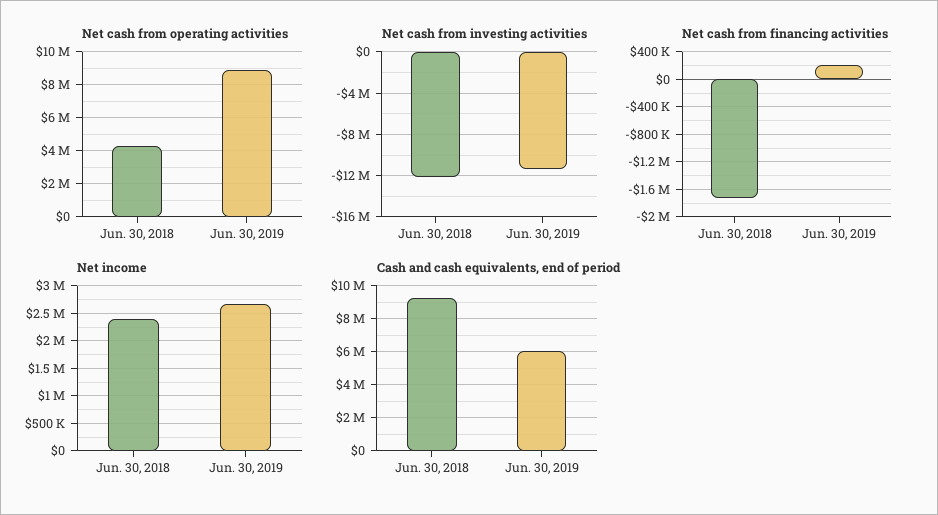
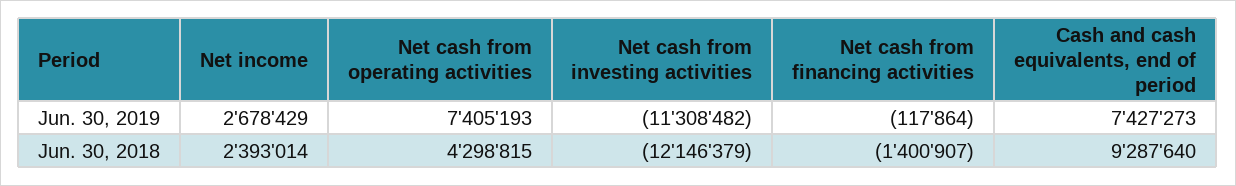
  {
    "Net cash from operating activities": {
      "Jun. 30, 2018": 4298815,
-     "Jun. 30, 2019": 9000000
+     "Jun. 30, 2019": 7405193
    },
    "Net cash from investing activities": {
      "Jun. 30, 2018": -12146379,
      "Jun. 30, 2019": -11308482
    },
    "Net cash from financing activities": {
-     "Jun. 30, 2018": -1700000,
+     "Jun. 30, 2018": -1400907,
-     "Jun. 30, 2019": 200000
+     "Jun. 30, 2019": -117864
    },
    "Net income": {
      "Jun. 30, 2018": 2393014,
      "Jun. 30, 2019": 2678429
    },
    "Cash and cash equivalents, end of period": {
      "Jun. 30, 2018": 9287640,
-     "Jun. 30, 2019": 6000000
+     "Jun. 30, 2019": 7427273
    }
  }

